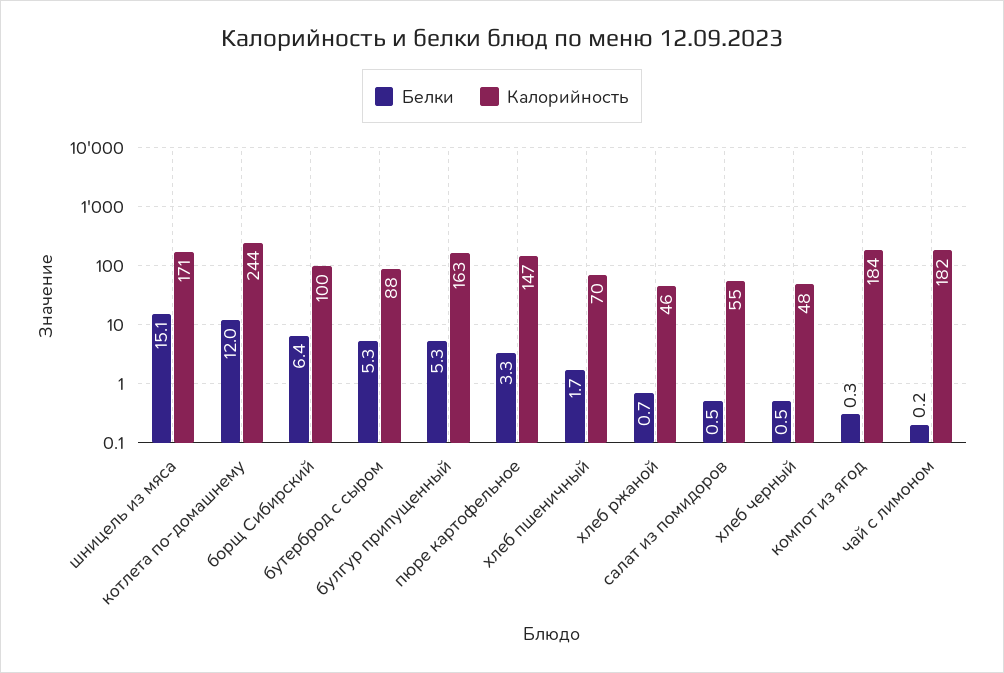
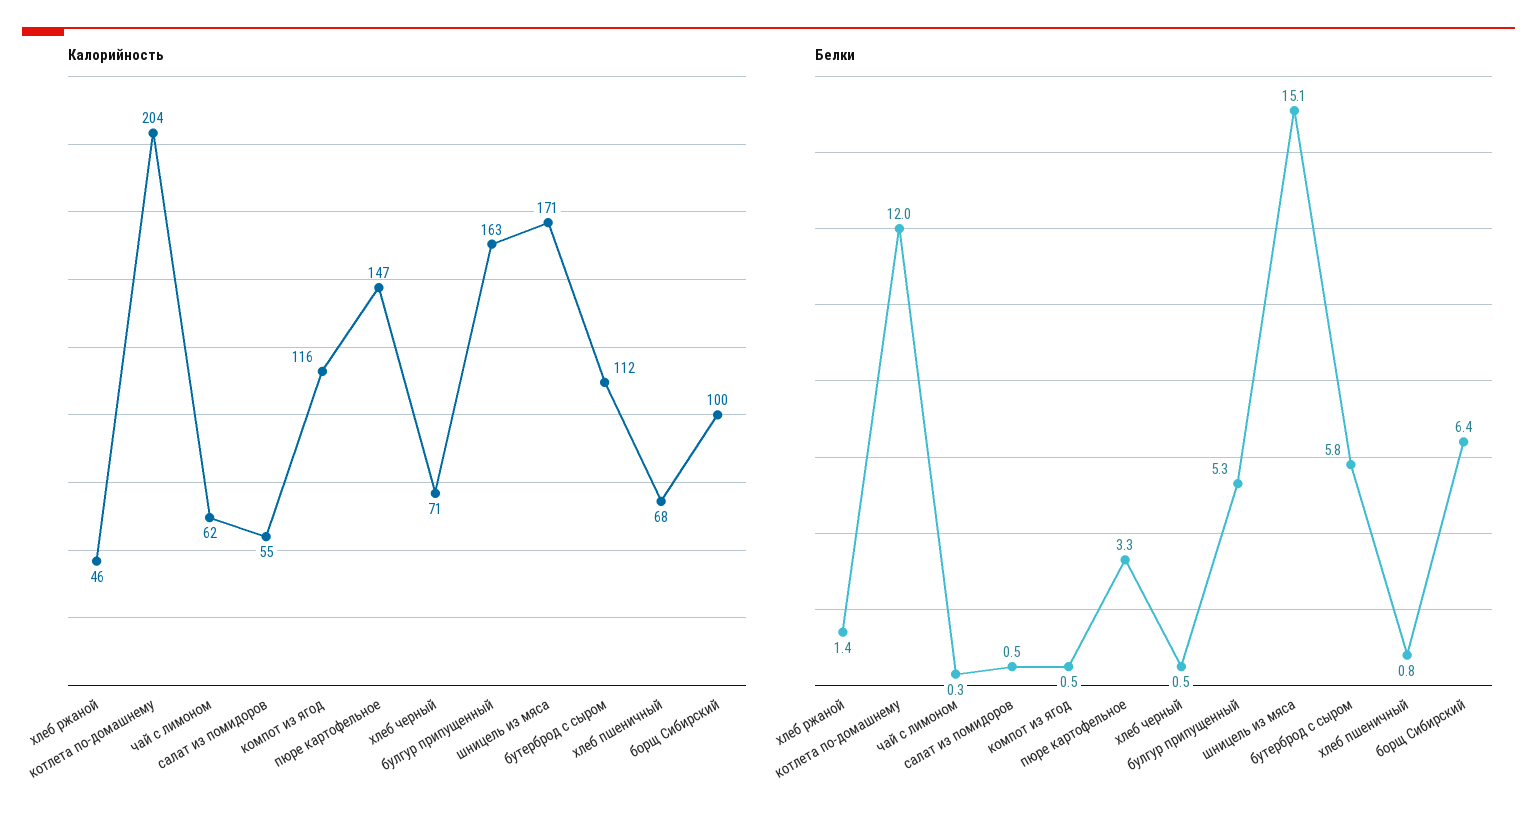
  {
    "Белки": {
      "шницель из мяса": 15.1,
      "котлета по-домашнему": 12,
      "борщ Сибирский": 6.4,
-     "бутерброд с сыром": 5.3,
+     "бутерброд с сыром": 5.8,
      "булгур припущенный": 5.3,
      "пюре картофельное": 3.3,
-     "хлеб пшеничный": 1.7,
+     "хлеб пшеничный": 0.8,
-     "хлеб ржаной": 0.7,
+     "хлеб ржаной": 1.4,
      "салат из помидоров": 0.5,
      "хлеб черный": 0.5,
-     "компот из ягод": 0.3,
+     "компот из ягод": 0.5,
-     "чай с лимоном": 0.2
+     "чай с лимоном": 0.3
    },
    "Калорийность": {
      "шницель из мяса": 171,
-     "котлета по-домашнему": 244,
+     "котлета по-домашнему": 204,
      "борщ Сибирский": 100,
-     "бутерброд с сыром": 88,
+     "бутерброд с сыром": 112,
      "булгур припущенный": 163,
      "пюре картофельное": 147,
-     "хлеб пшеничный": 70,
+     "хлеб пшеничный": 68,
      "хлеб ржаной": 46,
      "салат из помидоров": 55,
-     "хлеб черный": 48,
+     "хлеб черный": 71,
-     "компот из ягод": 184,
+     "компот из ягод": 116,
-     "чай с лимоном": 182
+     "чай с лимоном": 62
    }
  }

